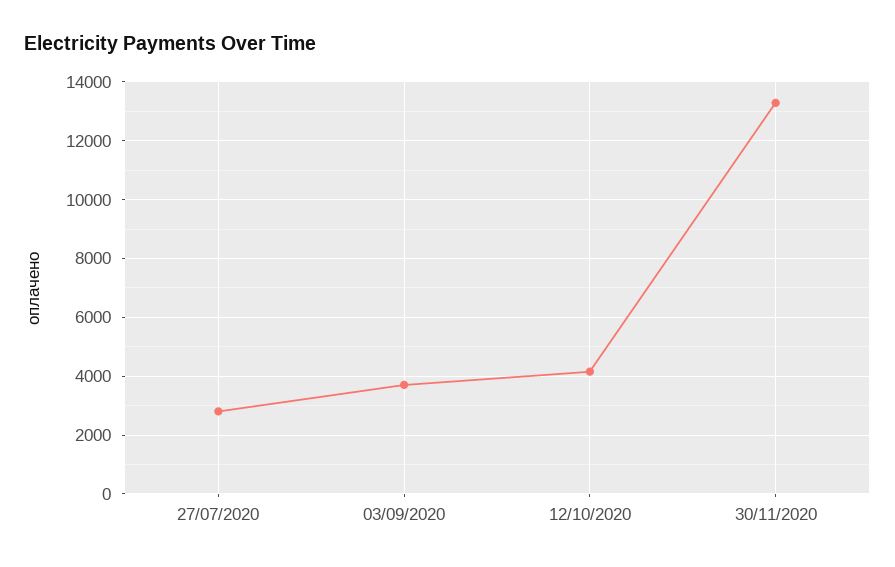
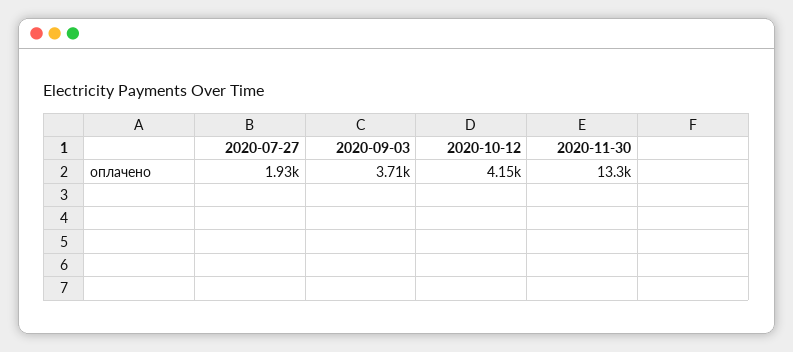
  {
-   "27/07/2020": 2750,
+   "27/07/2020": 1930,
    "03/09/2020": 3710,
    "12/10/2020": 4150,
    "30/11/2020": 13300
  }

